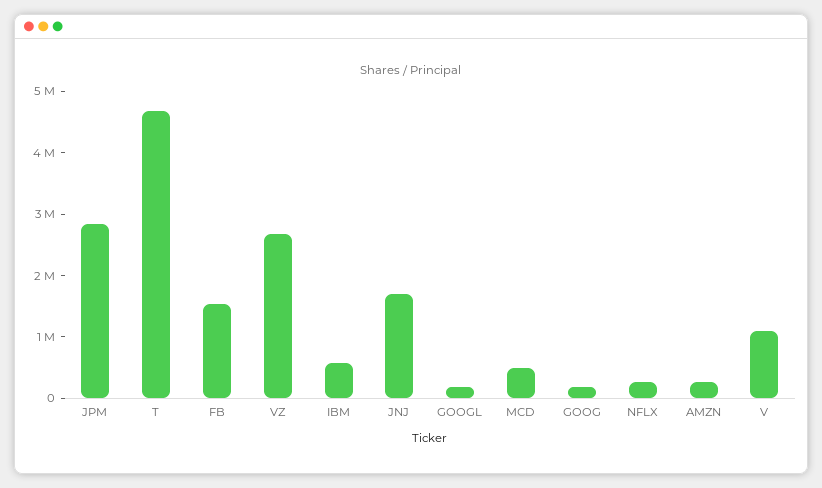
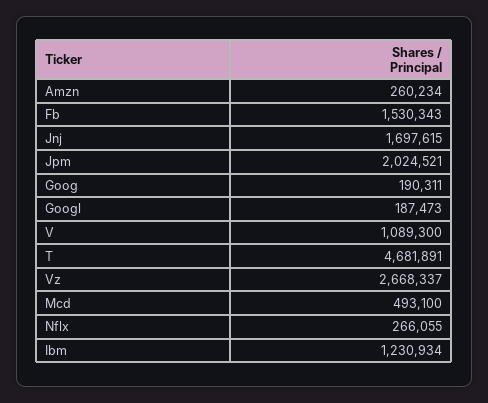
  {
-   "JPM": 2800000,
+   "JPM": 2024521,
    "T": 4681891,
    "FB": 1530343,
    "VZ": 2668337,
-   "IBM": 600000,
+   "IBM": 1230934,
    "JNJ": 1697615,
    "GOOGL": 187473,
    "MCD": 493100,
    "GOOG": 190311,
    "NFLX": 266055,
    "AMZN": 260234,
    "V": 1089300
  }

